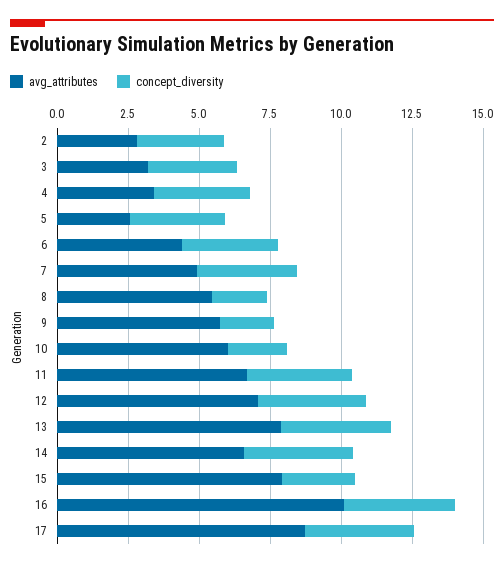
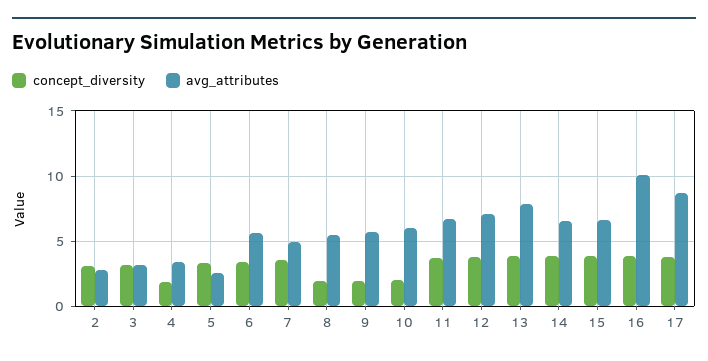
  {
    "avg_attributes": {
      "2": 3,
      "3": 3,
      "4": 3.5,
      "5": 2.5,
-     "6": 4.5,
+     "6": 5.5,
      "7": 5,
      "8": 5.5,
      "9": 5.5,
      "10": 6,
      "11": 6.5,
      "12": 7,
      "13": 8,
      "14": 6.5,
-     "15": 8,
+     "15": 6.5,
      "16": 10,
      "17": 8.5
    },
    "concept_diversity": {
      "2": 3,
      "3": 3,
-     "4": 3.5,
+     "4": 2,
      "5": 3.5,
      "6": 3.5,
      "7": 3.5,
      "8": 2,
      "9": 2,
      "10": 2,
      "11": 3.5,
      "12": 4,
      "13": 4,
      "14": 4,
-     "15": 2.5,
+     "15": 4,
      "16": 4,
      "17": 4
    }
  }

